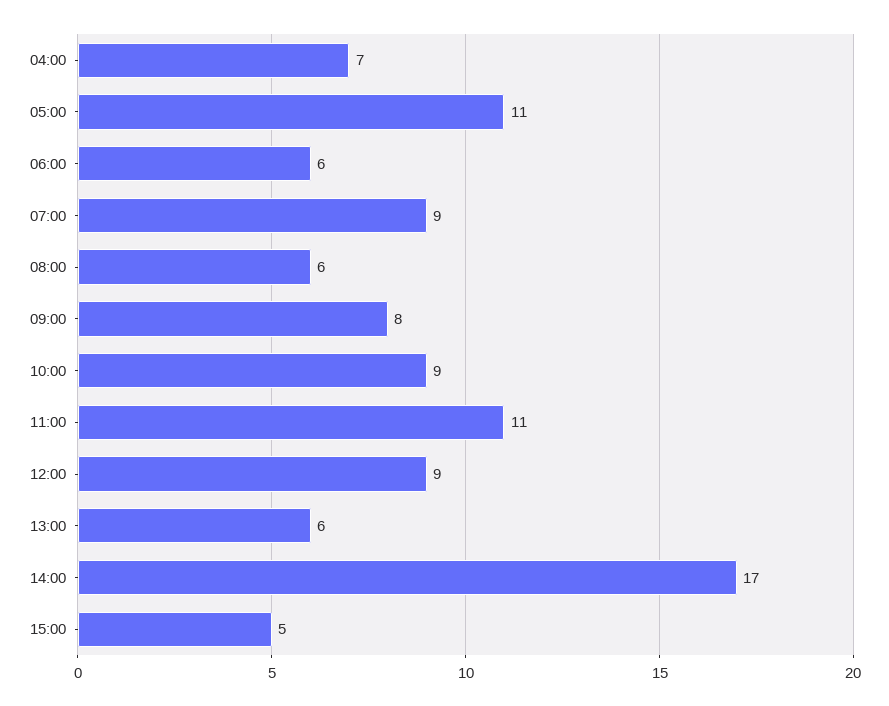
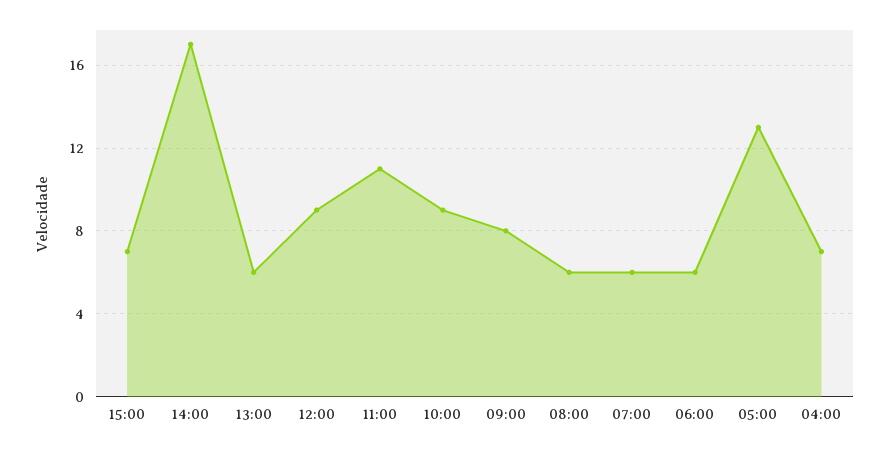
  {
    "04:00": 7,
-   "05:00": 11,
+   "05:00": 13,
    "06:00": 6,
-   "07:00": 9,
+   "07:00": 6,
    "08:00": 6,
    "09:00": 8,
    "10:00": 9,
    "11:00": 11,
    "12:00": 9,
    "13:00": 6,
    "14:00": 17,
-   "15:00": 5
+   "15:00": 7
  }

